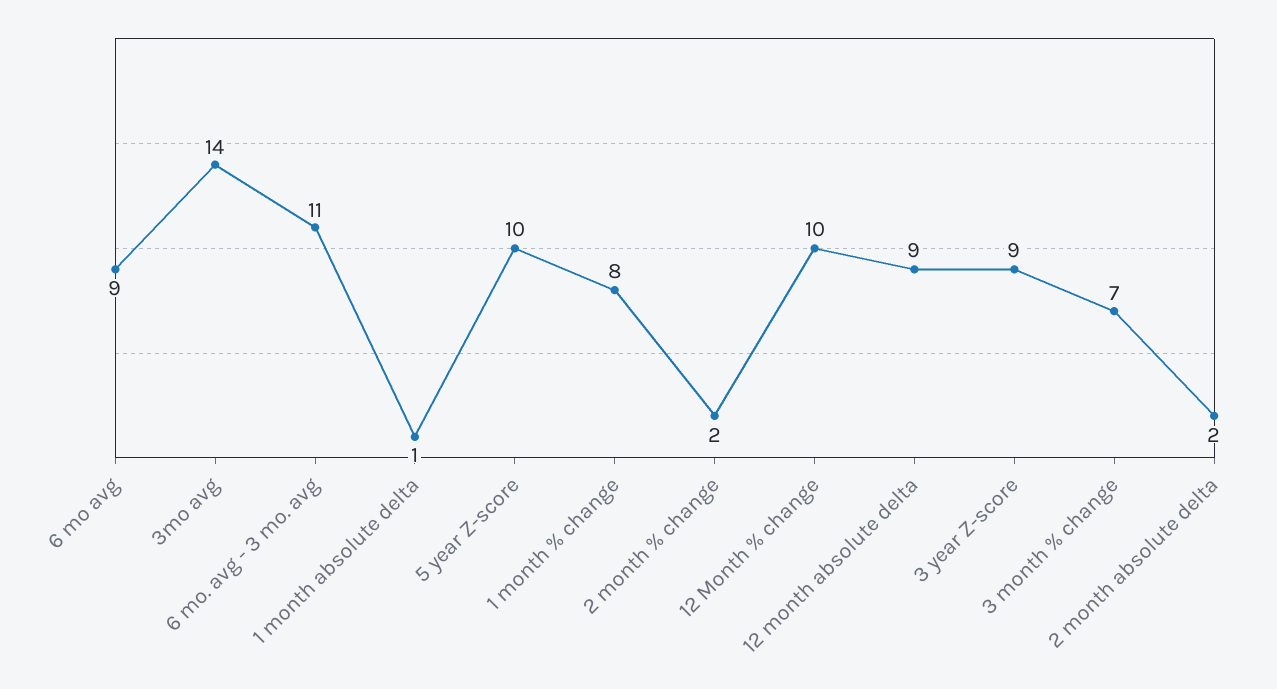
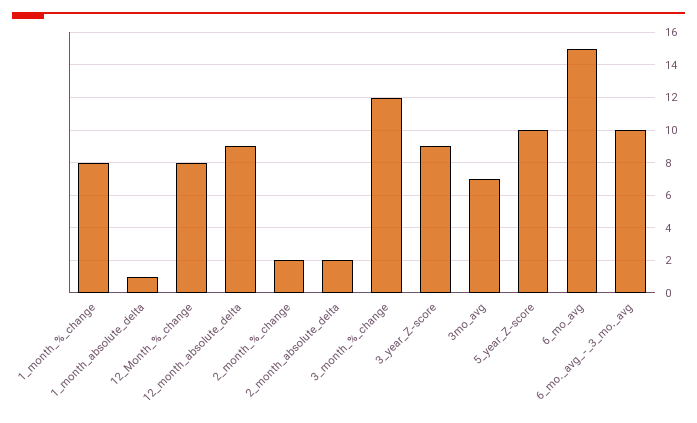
  {
-   "6 mo avg": 9,
+   "6 mo avg": 15,
-   "3mo avg": 14,
+   "3mo avg": 7,
-   "6 mo. avg - 3 mo. avg": 11,
+   "6 mo. avg - 3 mo. avg": 10,
    "1 month absolute delta": 1,
    "5 year Z-score": 10,
    "1 month % change": 8,
    "2 month % change": 2,
-   "12 Month % change": 10,
+   "12 Month % change": 8,
    "12 month absolute delta": 9,
    "3 year Z-score": 9,
-   "3 month % change": 7,
+   "3 month % change": 12,
    "2 month absolute delta": 2
  }

